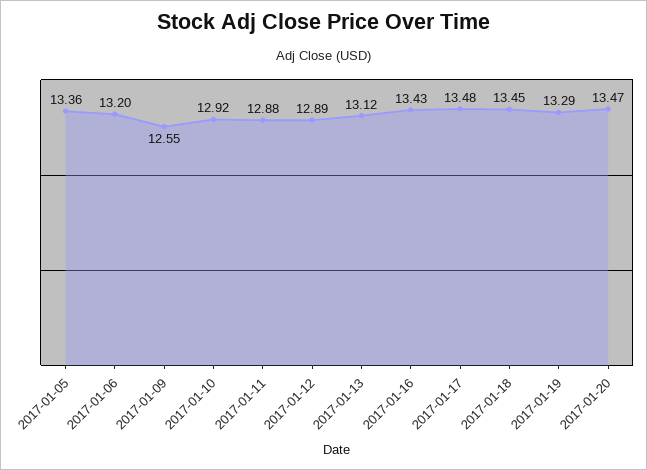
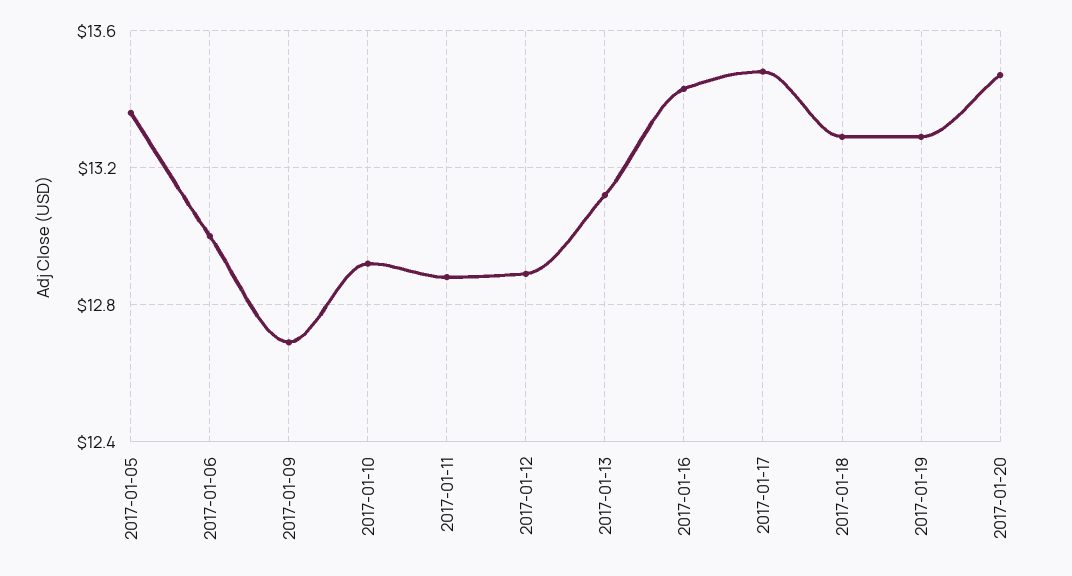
  {
    "2017-01-05": 13.36,
-   "2017-01-06": 13.2,
+   "2017-01-06": 13,
-   "2017-01-09": 12.55,
+   "2017-01-09": 12.7,
    "2017-01-10": 12.92,
    "2017-01-11": 12.88,
    "2017-01-12": 12.89,
    "2017-01-13": 13.12,
    "2017-01-16": 13.43,
    "2017-01-17": 13.48,
-   "2017-01-18": 13.45,
+   "2017-01-18": 13.3,
    "2017-01-19": 13.29,
    "2017-01-20": 13.47
  }

